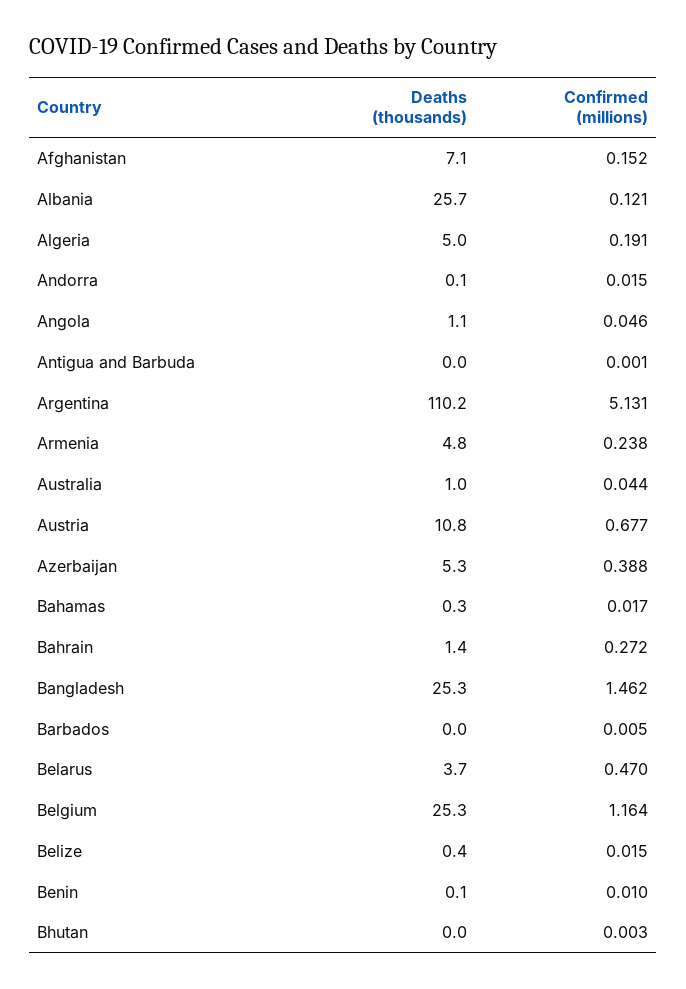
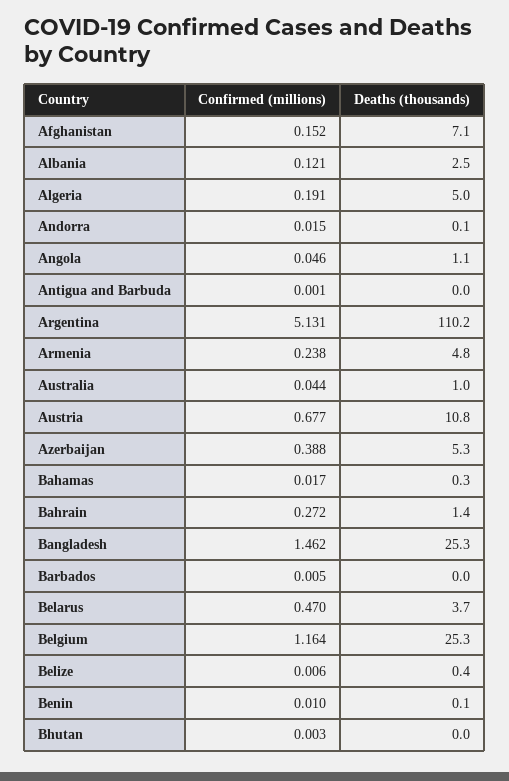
  {
    "Deaths (thousands)": {
      "Afghanistan": 7.1,
-     "Albania": 25.7,
+     "Albania": 2.5,
      "Algeria": 5,
      "Andorra": 0.1,
      "Angola": 1.1,
      "Antigua and Barbuda": 0,
      "Argentina": 110.2,
      "Armenia": 4.8,
      "Australia": 1,
      "Austria": 10.8,
      "Azerbaijan": 5.3,
      "Bahamas": 0.3,
      "Bahrain": 1.4,
      "Bangladesh": 25.3,
      "Barbados": 0,
      "Belarus": 3.7,
      "Belgium": 25.3,
      "Belize": 0.4,
      "Benin": 0.1,
      "Bhutan": 0
    },
    "Confirmed (millions)": {
      "Afghanistan": 0.152,
      "Albania": 0.121,
      "Algeria": 0.191,
      "Andorra": 0.015,
      "Angola": 0.046,
      "Antigua and Barbuda": 0.001,
      "Argentina": 5.131,
      "Armenia": 0.238,
      "Australia": 0.044,
      "Austria": 0.677,
      "Azerbaijan": 0.388,
      "Bahamas": 0.017,
      "Bahrain": 0.272,
      "Bangladesh": 1.462,
      "Barbados": 0.005,
      "Belarus": 0.47,
      "Belgium": 1.164,
-     "Belize": 0.015,
+     "Belize": 0.006,
      "Benin": 0.01,
      "Bhutan": 0.003
    }
  }

